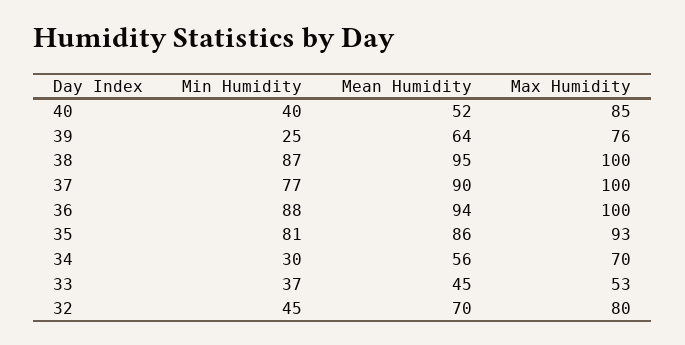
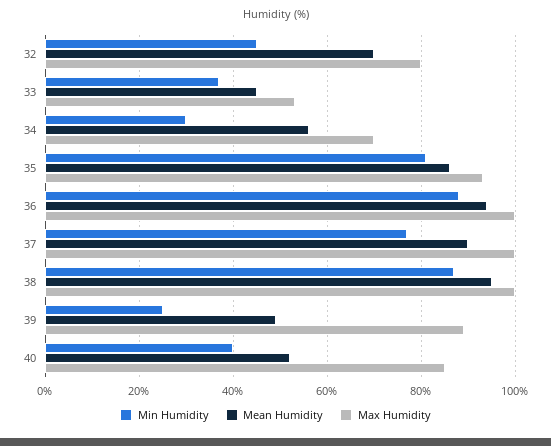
  {
    "Min Humidity": {
      "40": 40,
      "39": 25,
      "38": 87,
      "37": 77,
      "36": 88,
      "35": 81,
      "34": 30,
      "33": 37,
      "32": 45
    },
    "Mean Humidity": {
      "40": 52,
-     "39": 64,
+     "39": 50,
      "38": 95,
      "37": 90,
      "36": 94,
      "35": 86,
      "34": 56,
      "33": 45,
      "32": 70
    },
    "Max Humidity": {
      "40": 85,
-     "39": 76,
+     "39": 90,
      "38": 100,
      "37": 100,
      "36": 100,
      "35": 93,
      "34": 70,
      "33": 53,
      "32": 80
    }
  }

